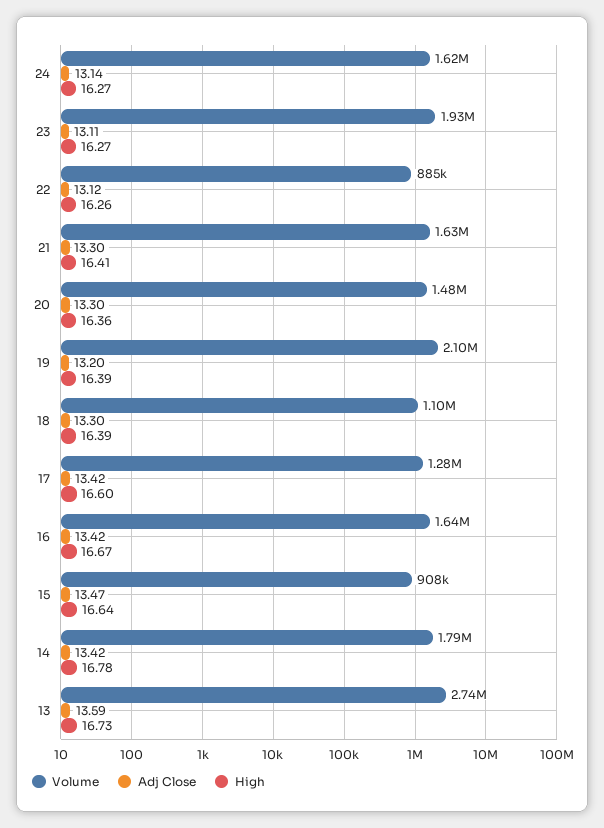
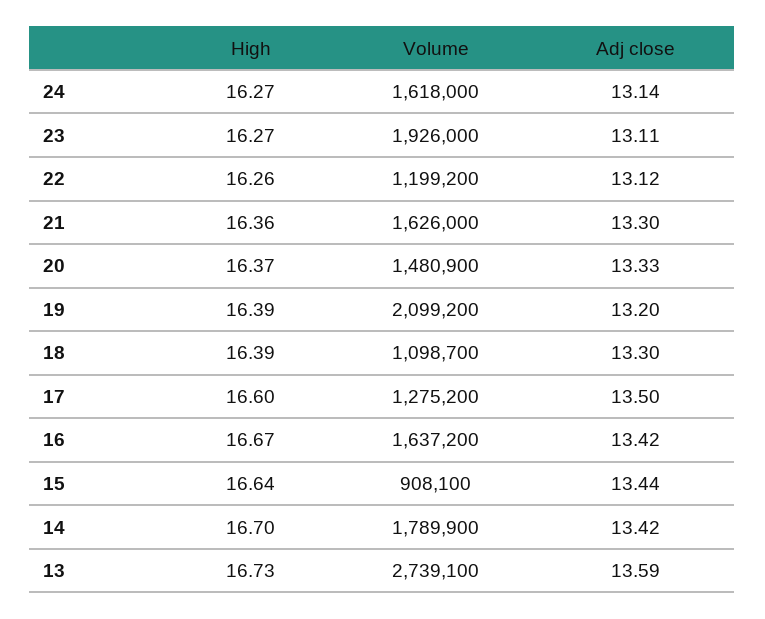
  {
    "Volume": {
      "24": 1618000,
      "23": 1926000,
-     "22": 885000,
+     "22": 1199200,
      "21": 1626000,
      "20": 1480900,
      "19": 2099200,
      "18": 1098700,
      "17": 1275200,
      "16": 1637200,
      "15": 908100,
      "14": 1789900,
      "13": 2739100
    },
    "Adj Close": {
      "24": 13.14,
      "23": 13.11,
      "22": 13.12,
      "21": 13.3,
-     "20": 13.3,
+     "20": 13.33,
      "19": 13.2,
      "18": 13.3,
-     "17": 13.42,
+     "17": 13.5,
      "16": 13.42,
-     "15": 13.47,
+     "15": 13.44,
      "14": 13.42,
      "13": 13.59
    },
    "High": {
      "24": 16.27,
      "23": 16.27,
      "22": 16.26,
-     "21": 16.41,
+     "21": 16.36,
-     "20": 16.36,
+     "20": 16.37,
      "19": 16.39,
      "18": 16.39,
      "17": 16.6,
      "16": 16.67,
      "15": 16.64,
-     "14": 16.78,
+     "14": 16.7,
      "13": 16.73
    }
  }

